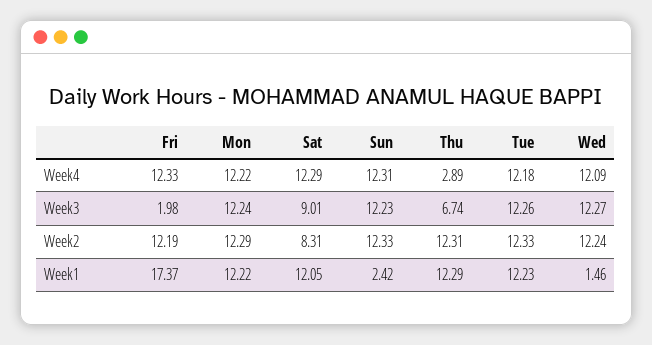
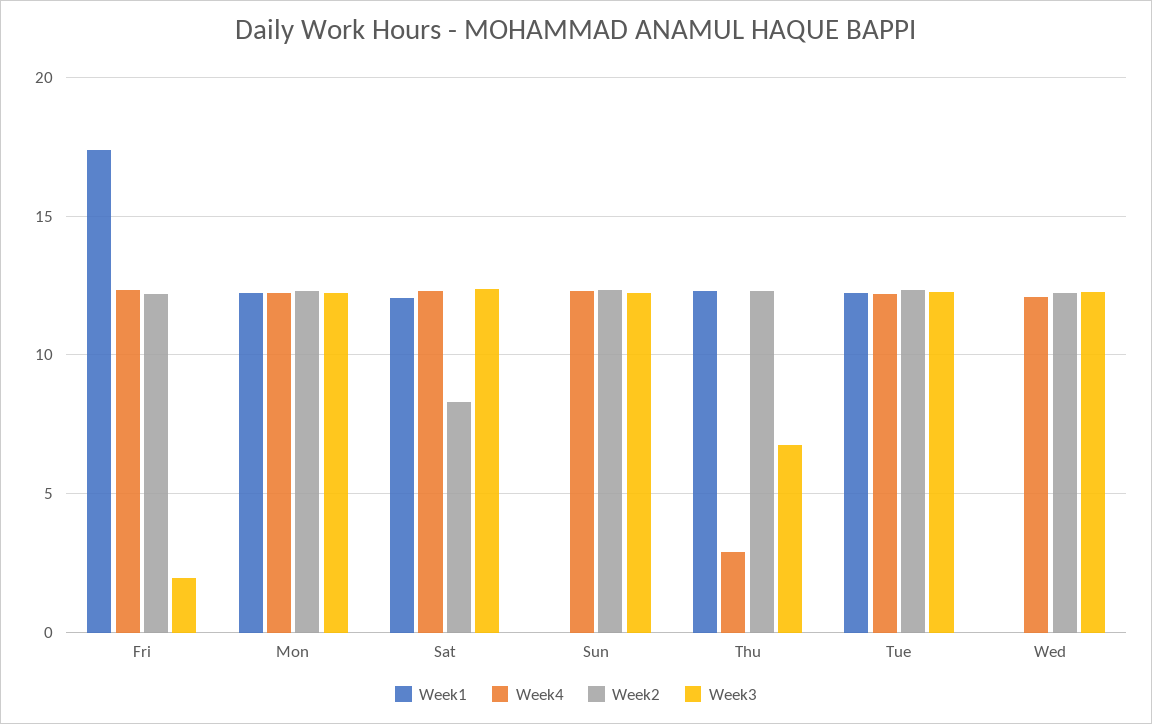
  {
    "Week4": {
      "Fri": 12.33,
      "Mon": 12.22,
      "Sat": 12.29,
      "Sun": 12.31,
      "Thu": 2.89,
      "Tue": 12.18,
      "Wed": 12.09
    },
    "Week3": {
      "Fri": 1.98,
      "Mon": 12.24,
-     "Sat": 9.01,
+     "Sat": 12.5,
      "Sun": 12.23,
      "Thu": 6.74,
      "Tue": 12.26,
      "Wed": 12.27
    },
    "Week2": {
      "Fri": 12.19,
      "Mon": 12.29,
      "Sat": 8.31,
      "Sun": 12.33,
      "Thu": 12.31,
      "Tue": 12.33,
      "Wed": 12.24
    },
    "Week1": {
      "Fri": 17.37,
      "Mon": 12.22,
      "Sat": 12.05,
-     "Sun": 2.42,
+     "Sun": 0,
      "Thu": 12.29,
      "Tue": 12.23,
-     "Wed": 1.46
+     "Wed": 0
    }
  }

